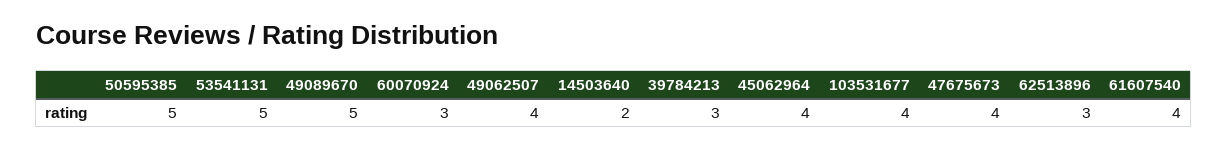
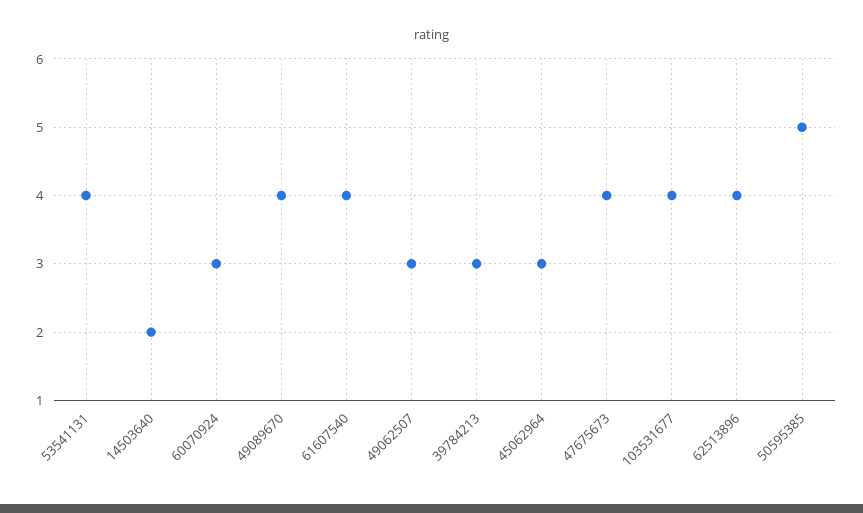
  {
    "50595385": 5,
-   "53541131": 5,
+   "53541131": 4,
-   "49089670": 5,
+   "49089670": 4,
    "60070924": 3,
-   "49062507": 4,
+   "49062507": 3,
    "14503640": 2,
    "39784213": 3,
-   "45062964": 4,
+   "45062964": 3,
    "103531677": 4,
    "47675673": 4,
-   "62513896": 3,
+   "62513896": 4,
    "61607540": 4
  }

